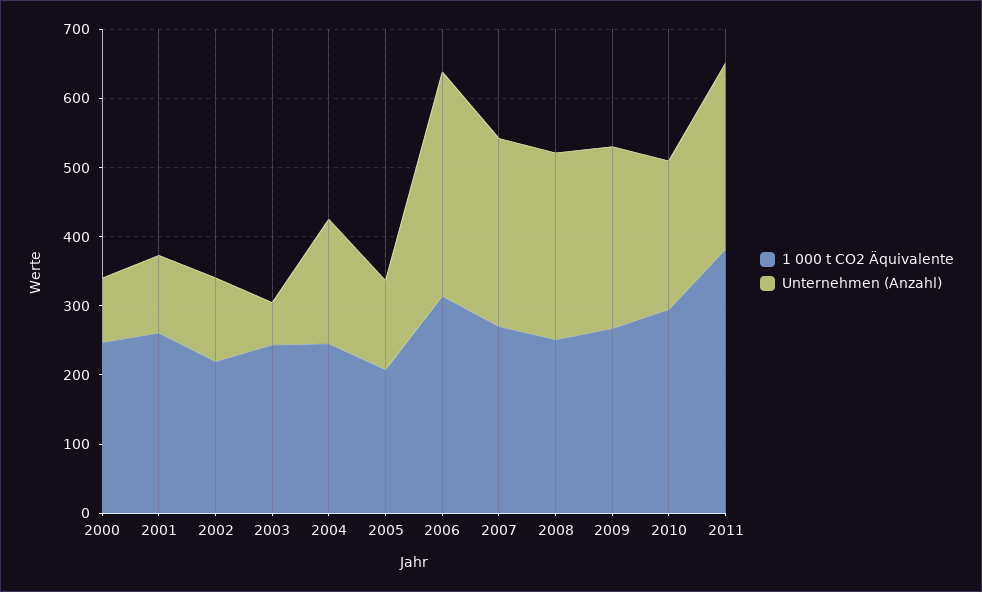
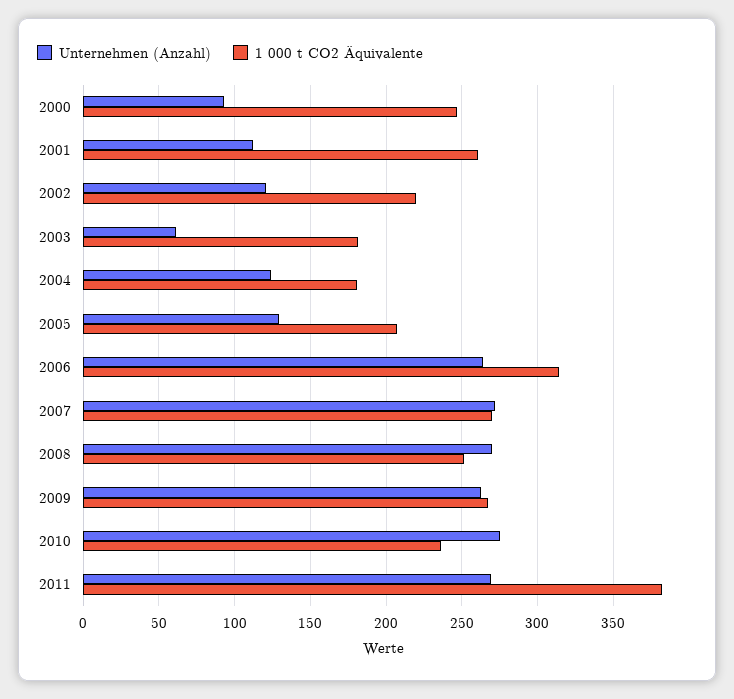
  {
    "1 000 t CO2 Äquivalente": {
      "2000": 245,
      "2001": 260,
      "2002": 220,
-     "2003": 240,
+     "2003": 180,
-     "2004": 240,
+     "2004": 180,
      "2005": 210,
      "2006": 315,
      "2007": 270,
      "2008": 250,
      "2009": 270,
-     "2010": 300,
+     "2010": 235,
      "2011": 380
    },
    "Unternehmen (Anzahl)": {
      "2000": 95,
      "2001": 110,
      "2002": 120,
      "2003": 60,
-     "2004": 180,
+     "2004": 125,
      "2005": 130,
-     "2006": 320,
+     "2006": 265,
      "2007": 270,
      "2008": 270,
      "2009": 265,
-     "2010": 220,
+     "2010": 275,
      "2011": 270
    }
  }

